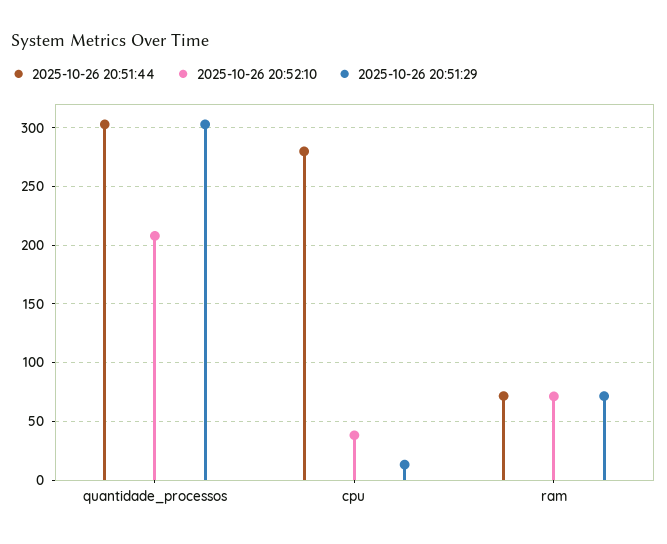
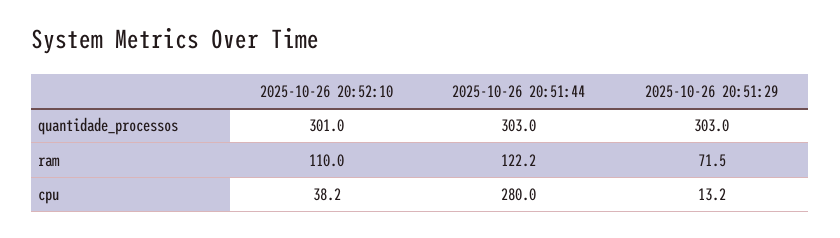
  {
    "2025-10-26 20:51:44": {
      "quantidade_processos": 303,
      "cpu": 280,
-     "ram": 70
+     "ram": 122.2
    },
    "2025-10-26 20:52:10": {
-     "quantidade_processos": 210,
+     "quantidade_processos": 301,
      "cpu": 38.2,
-     "ram": 70
+     "ram": 110
    },
    "2025-10-26 20:51:29": {
      "quantidade_processos": 303,
      "cpu": 13.2,
      "ram": 71.5
    }
  }

